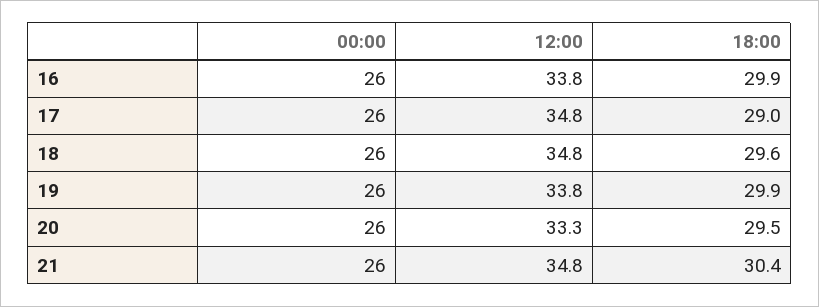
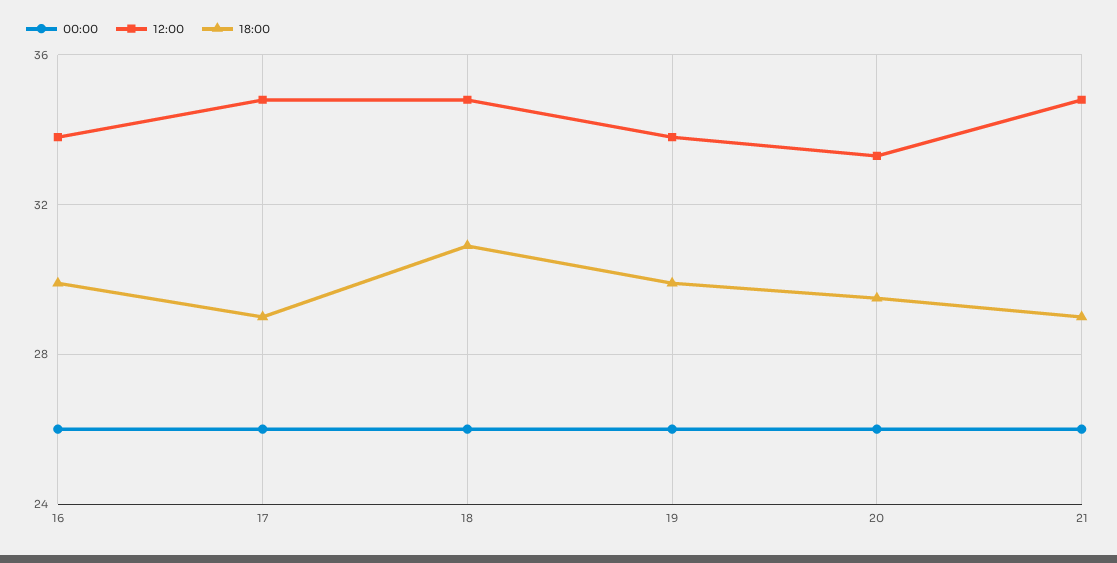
  {
    "00:00": {
      "16": 26,
      "17": 26,
      "18": 26,
      "19": 26,
      "20": 26,
      "21": 26
    },
    "12:00": {
      "16": 33.8,
      "17": 34.8,
      "18": 34.8,
      "19": 33.8,
      "20": 33.3,
      "21": 34.8
    },
    "18:00": {
      "16": 29.9,
      "17": 29,
-     "18": 29.6,
+     "18": 31,
      "19": 29.9,
      "20": 29.5,
-     "21": 30.4
+     "21": 29
    }
  }

